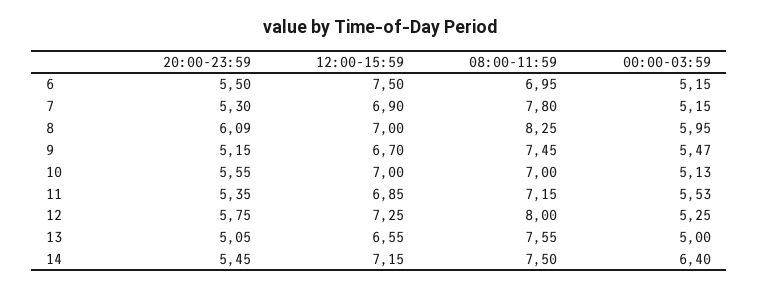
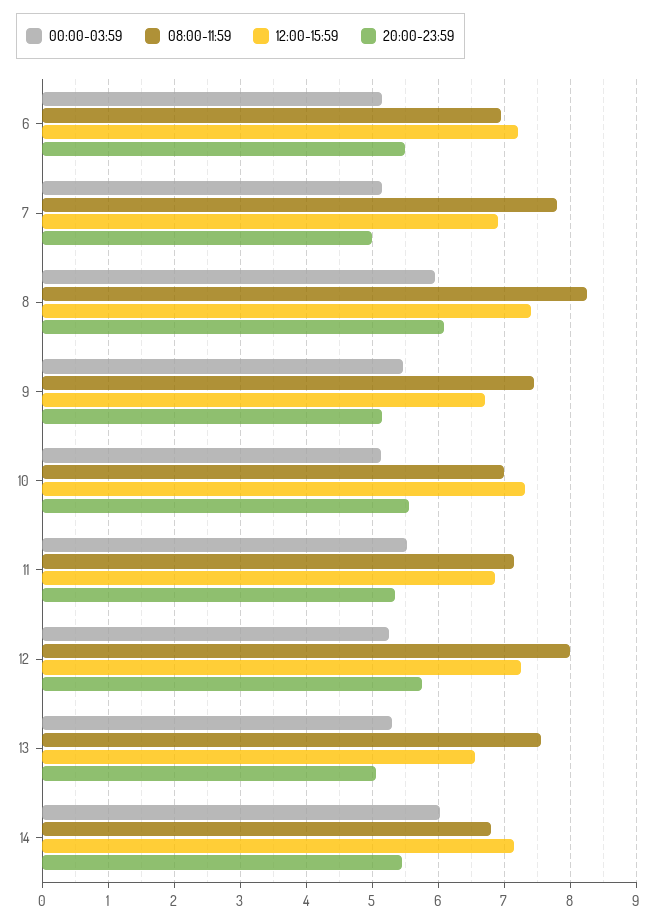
  {
    "20:00-23:59": {
      "6": 5.5,
-     "7": 5.3,
+     "7": 5,
      "8": 6.09,
      "9": 5.15,
      "10": 5.55,
      "11": 5.35,
      "12": 5.75,
      "13": 5.05,
      "14": 5.45
    },
    "12:00-15:59": {
-     "6": 7.5,
+     "6": 7.2,
      "7": 6.9,
-     "8": 7,
+     "8": 7.4,
      "9": 6.7,
-     "10": 7,
+     "10": 7.3,
      "11": 6.85,
      "12": 7.25,
      "13": 6.55,
      "14": 7.15
    },
    "08:00-11:59": {
      "6": 6.95,
      "7": 7.8,
      "8": 8.25,
      "9": 7.45,
      "10": 7,
      "11": 7.15,
      "12": 8,
      "13": 7.55,
-     "14": 7.5
+     "14": 6.8
    },
    "00:00-03:59": {
      "6": 5.15,
      "7": 5.15,
      "8": 5.95,
      "9": 5.47,
      "10": 5.13,
      "11": 5.53,
      "12": 5.25,
-     "13": 5,
+     "13": 5.3,
-     "14": 6.4
+     "14": 6
    }
  }

